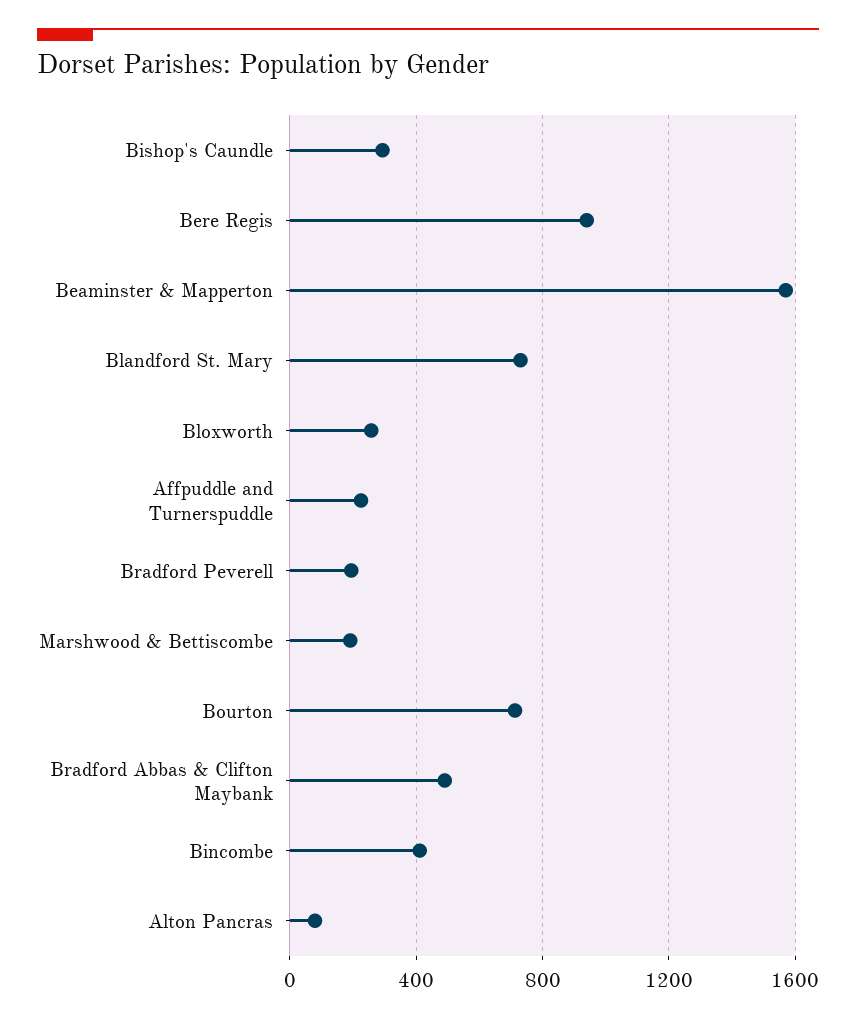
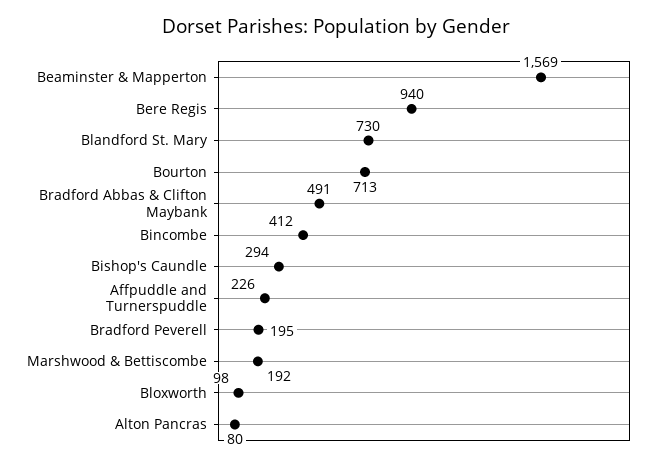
  {
    "Bishop's Caundle": 294,
    "Bere Regis": 940,
    "Beaminster & Mapperton": 1569,
    "Blandford St. Mary": 730,
-   "Bloxworth": 250,
+   "Bloxworth": 98,
    "Affpuddle and Turnerspuddle": 226,
    "Bradford Peverell": 195,
    "Marshwood & Bettiscombe": 192,
    "Bourton": 713,
    "Bradford Abbas & Clifton Maybank": 491,
    "Bincombe": 412,
    "Alton Pancras": 80
  }

